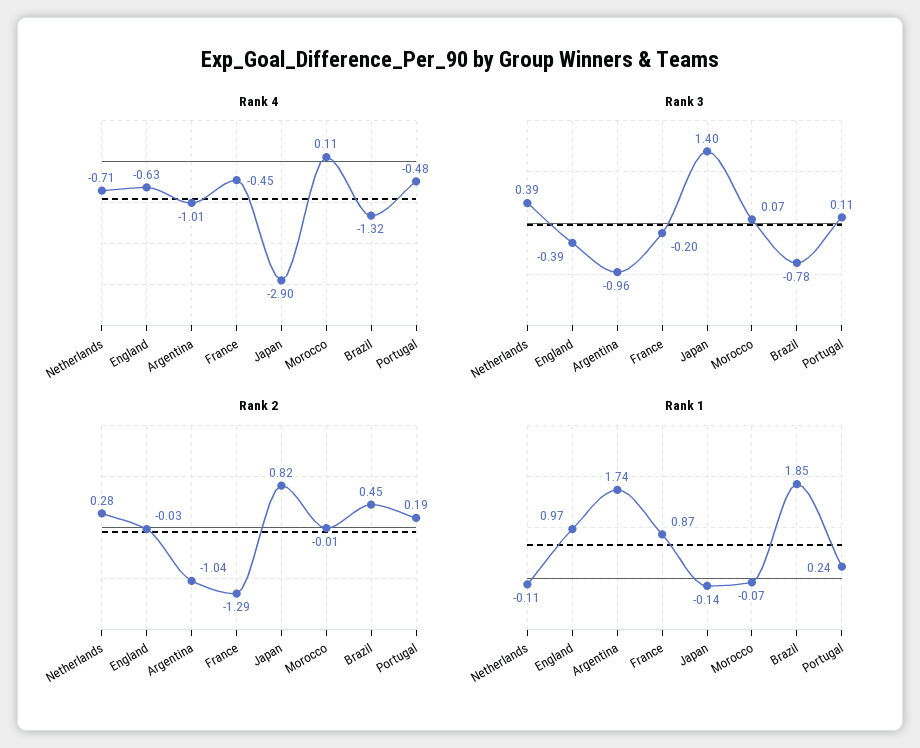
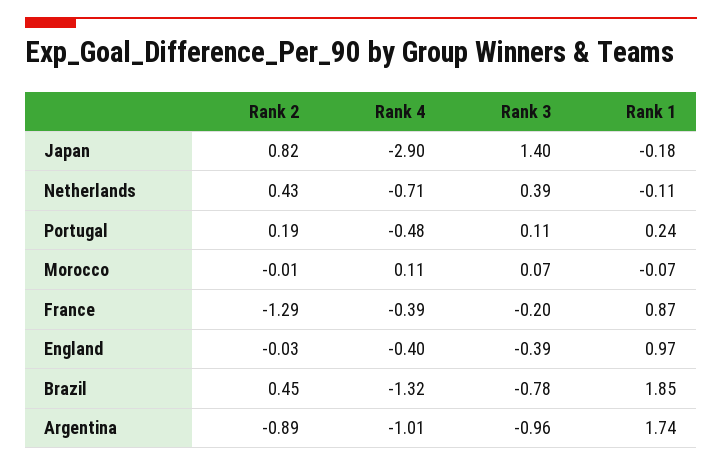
  {
    "Rank 4": {
      "Netherlands": -0.71,
-     "England": -0.63,
+     "England": -0.4,
      "Argentina": -1.01,
-     "France": -0.45,
+     "France": -0.39,
      "Japan": -2.9,
      "Morocco": 0.11,
      "Brazil": -1.32,
      "Portugal": -0.48
    },
    "Rank 3": {
      "Netherlands": 0.39,
      "England": -0.39,
      "Argentina": -0.96,
      "France": -0.2,
      "Japan": 1.4,
      "Morocco": 0.07,
      "Brazil": -0.78,
      "Portugal": 0.11
    },
    "Rank 2": {
-     "Netherlands": 0.28,
+     "Netherlands": 0.43,
      "England": -0.03,
-     "Argentina": -1.04,
+     "Argentina": -0.89,
      "France": -1.29,
      "Japan": 0.82,
      "Morocco": -0.01,
      "Brazil": 0.45,
      "Portugal": 0.19
    },
    "Rank 1": {
      "Netherlands": -0.11,
      "England": 0.97,
      "Argentina": 1.74,
      "France": 0.87,
-     "Japan": -0.14,
+     "Japan": -0.18,
      "Morocco": -0.07,
      "Brazil": 1.85,
      "Portugal": 0.24
    }
  }

